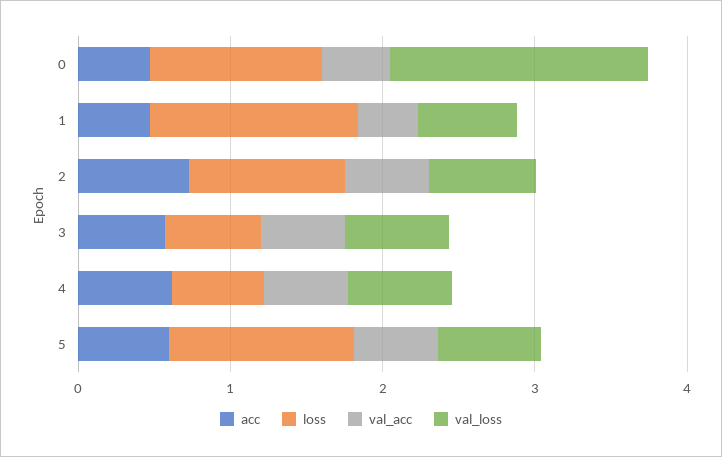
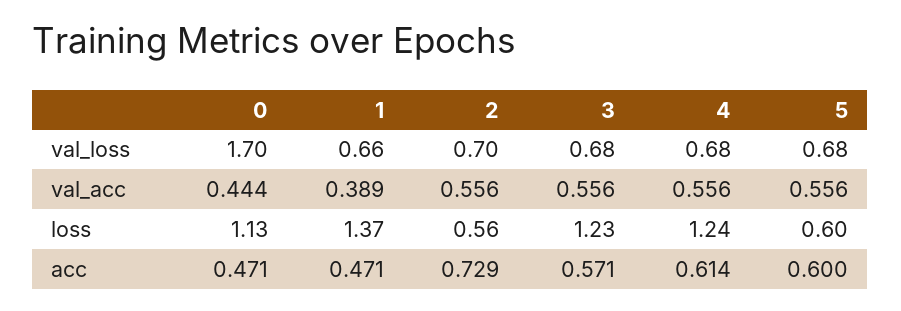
  {
    "acc": {
      "0": 0.471,
      "1": 0.471,
      "2": 0.729,
      "3": 0.571,
      "4": 0.614,
      "5": 0.6
    },
    "loss": {
      "0": 1.13,
      "1": 1.37,
-     "2": 1,
+     "2": 0.56,
-     "3": 0.6,
+     "3": 1.23,
-     "4": 0.6,
+     "4": 1.24,
-     "5": 1.2
+     "5": 0.6
    },
    "val_acc": {
      "0": 0.444,
      "1": 0.389,
      "2": 0.556,
      "3": 0.556,
      "4": 0.556,
      "5": 0.556
    },
    "val_loss": {
      "0": 1.7,
      "1": 0.66,
      "2": 0.7,
      "3": 0.68,
      "4": 0.68,
      "5": 0.68
    }
  }

